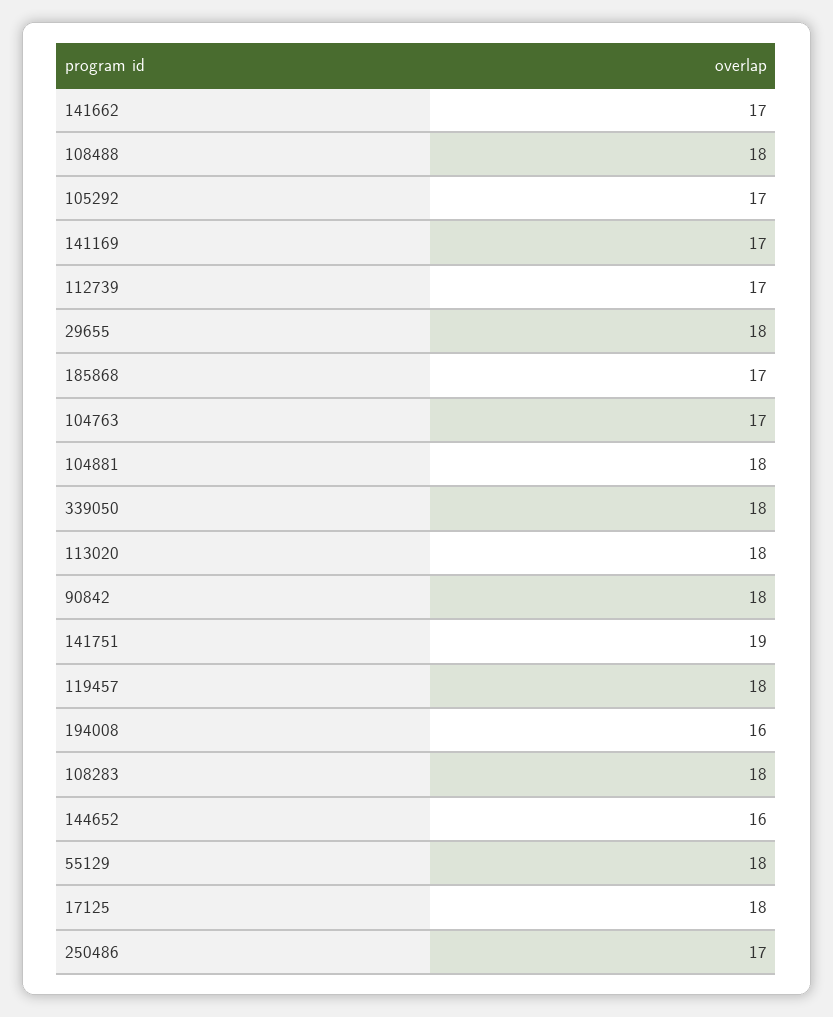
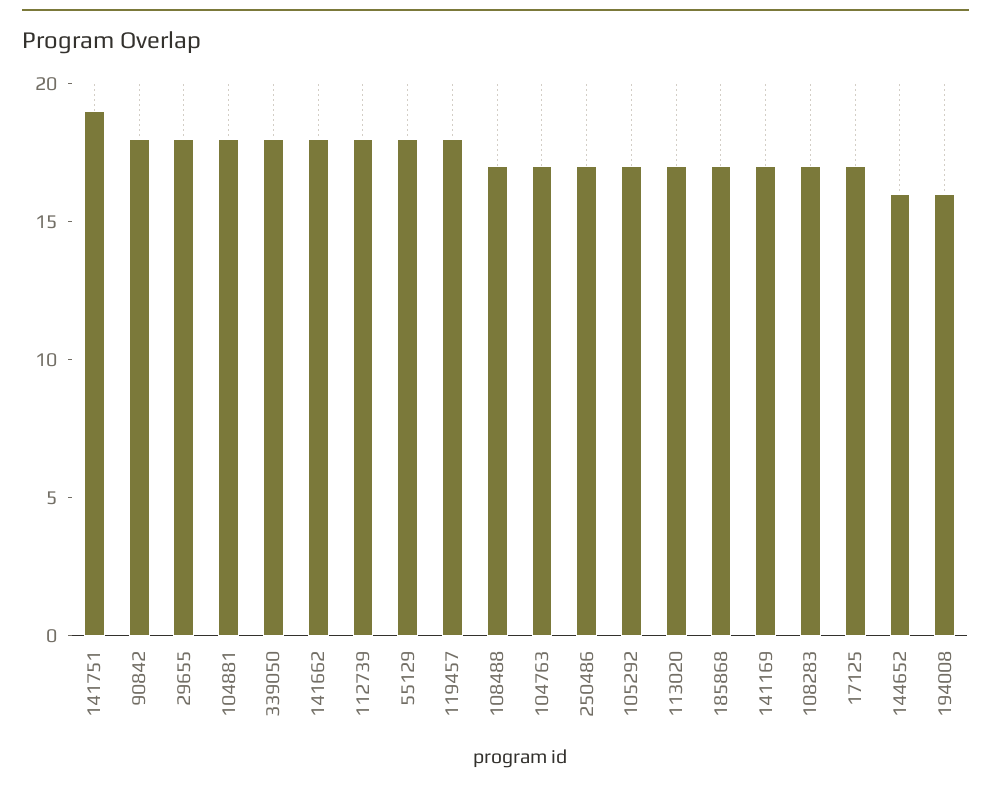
  {
-   "141662": 17,
+   "141662": 18,
-   "108488": 18,
+   "108488": 17,
    "105292": 17,
    "141169": 17,
-   "112739": 17,
+   "112739": 18,
    "29655": 18,
    "185868": 17,
    "104763": 17,
    "104881": 18,
    "339050": 18,
-   "113020": 18,
+   "113020": 17,
    "90842": 18,
    "141751": 19,
    "119457": 18,
    "194008": 16,
-   "108283": 18,
+   "108283": 17,
    "144652": 16,
    "55129": 18,
-   "17125": 18,
+   "17125": 17,
    "250486": 17
  }

